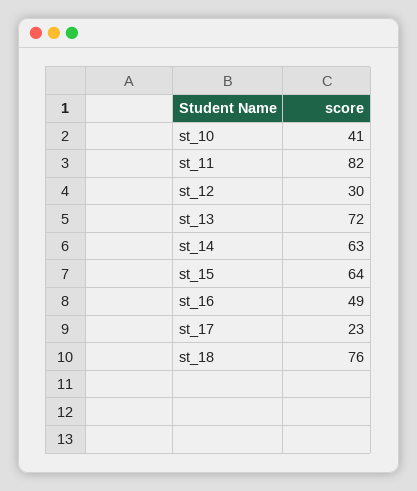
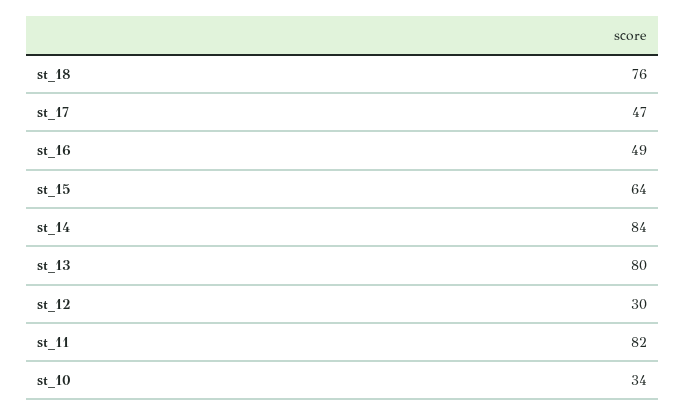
  {
-   "st_10": 41,
+   "st_10": 34,
    "st_11": 82,
    "st_12": 30,
-   "st_13": 72,
+   "st_13": 80,
-   "st_14": 63,
+   "st_14": 84,
    "st_15": 64,
    "st_16": 49,
-   "st_17": 23,
+   "st_17": 47,
    "st_18": 76
  }

